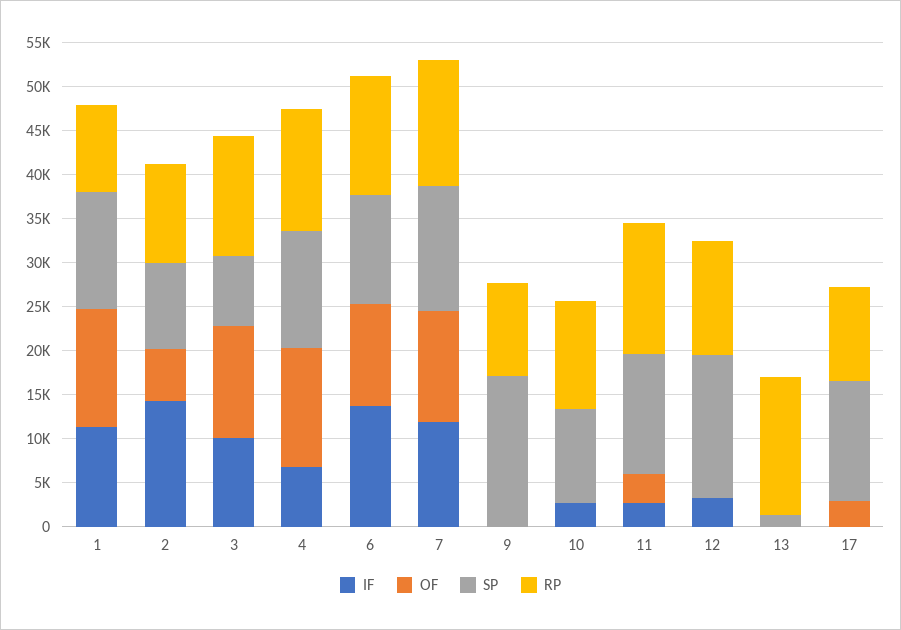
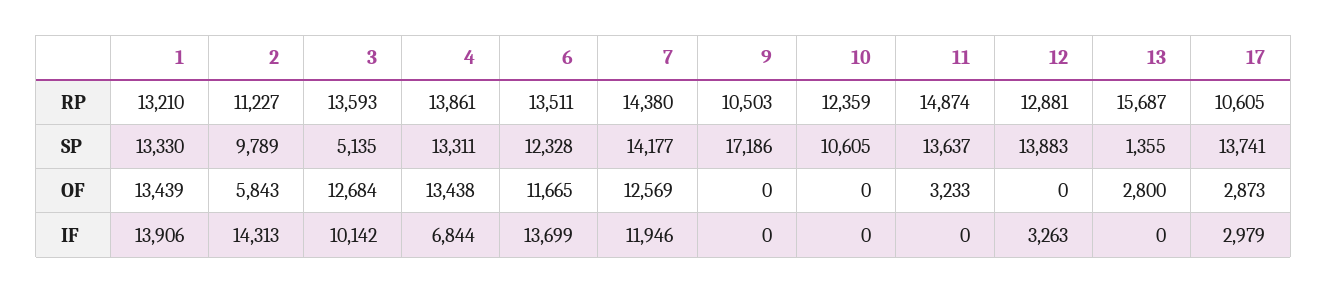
  {
    "IF": {
-     "1": 11000,
+     "1": 13906,
      "2": 14313,
      "3": 10142,
      "4": 6844,
      "6": 13699,
      "7": 11946,
      "9": 0,
-     "10": 3000,
+     "10": 0,
-     "11": 3000,
+     "11": 0,
      "12": 3263,
      "13": 0,
-     "17": 0
+     "17": 2979
    },
    "OF": {
      "1": 13439,
      "2": 5843,
      "3": 12684,
      "4": 13438,
      "6": 11665,
      "7": 12569,
      "9": 0,
      "10": 0,
      "11": 3233,
      "12": 0,
-     "13": 0,
+     "13": 2800,
      "17": 2873
    },
    "SP": {
      "1": 13330,
      "2": 9789,
-     "3": 8000,
+     "3": 5135,
      "4": 13311,
      "6": 12328,
      "7": 14177,
      "9": 17186,
      "10": 10605,
      "11": 13637,
-     "12": 16000,
+     "12": 13883,
      "13": 1355,
      "17": 13741
    },
    "RP": {
-     "1": 10000,
+     "1": 13210,
      "2": 11227,
      "3": 13593,
      "4": 13861,
      "6": 13511,
      "7": 14380,
      "9": 10503,
      "10": 12359,
      "11": 14874,
      "12": 12881,
      "13": 15687,
      "17": 10605
    }
  }

